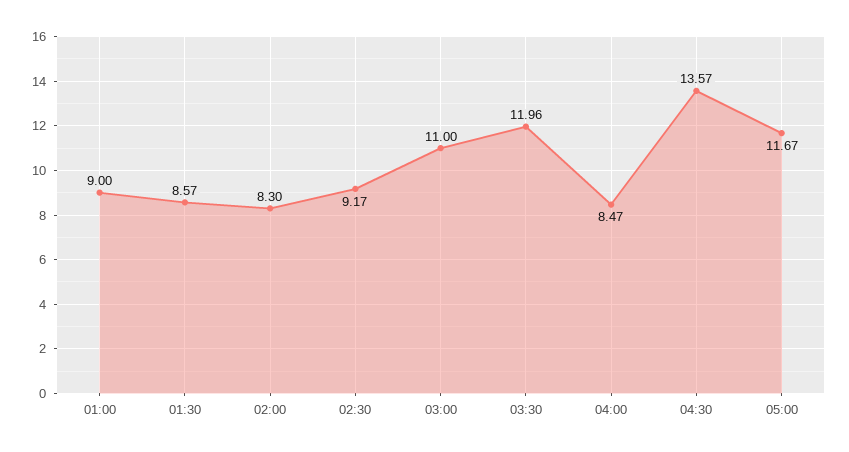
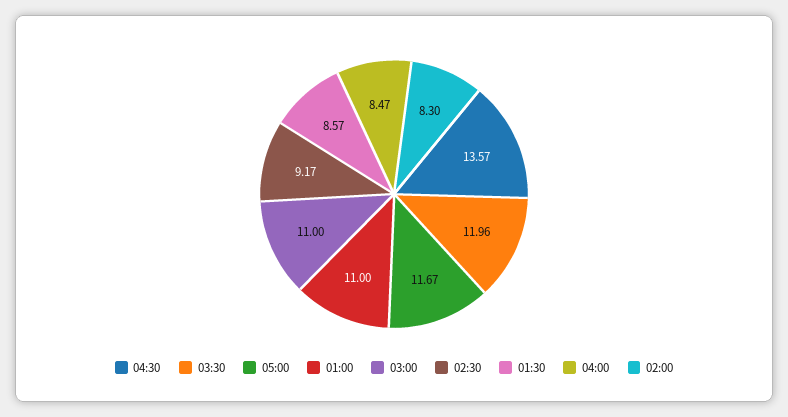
  {
-   "01:00": 9,
+   "01:00": 11,
    "01:30": 8.57,
    "02:00": 8.3,
    "02:30": 9.17,
    "03:00": 11,
    "03:30": 11.96,
    "04:00": 8.47,
    "04:30": 13.57,
    "05:00": 11.67
  }

